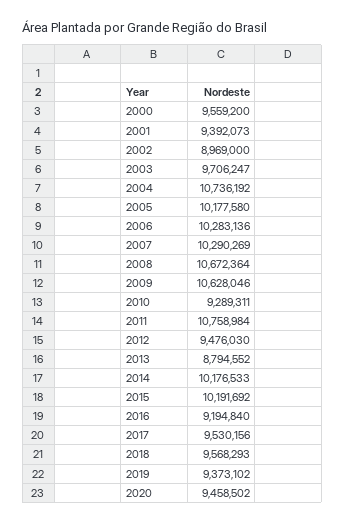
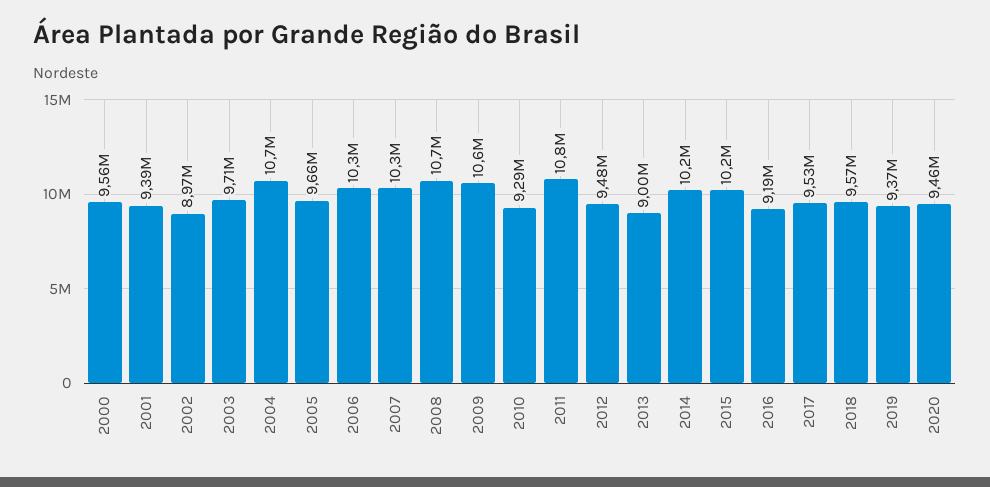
  {
    "2000": 9559200,
    "2001": 9392073,
    "2002": 8969000,
    "2003": 9706247,
    "2004": 10736192,
-   "2005": 10177580,
+   "2005": 9660000,
    "2006": 10283136,
    "2007": 10290269,
    "2008": 10672364,
    "2009": 10628046,
    "2010": 9289311,
    "2011": 10758984,
    "2012": 9476030,
-   "2013": 8794552,
+   "2013": 9000000,
    "2014": 10176533,
    "2015": 10191692,
    "2016": 9194840,
    "2017": 9530156,
    "2018": 9568293,
    "2019": 9373102,
    "2020": 9458502
  }

